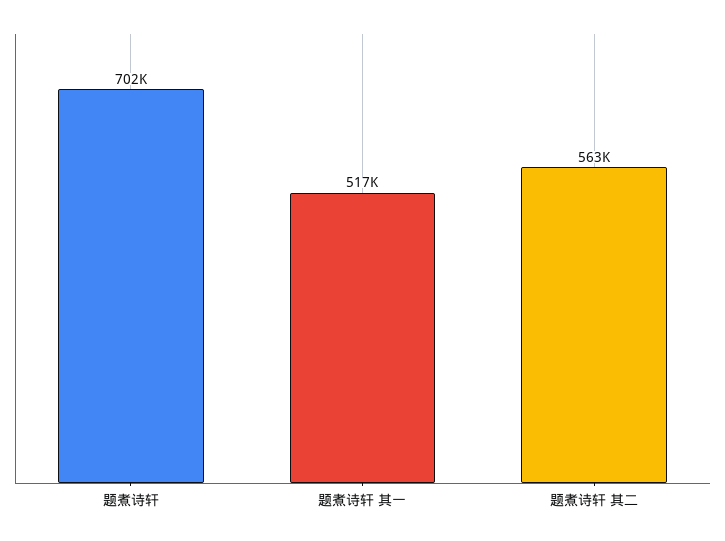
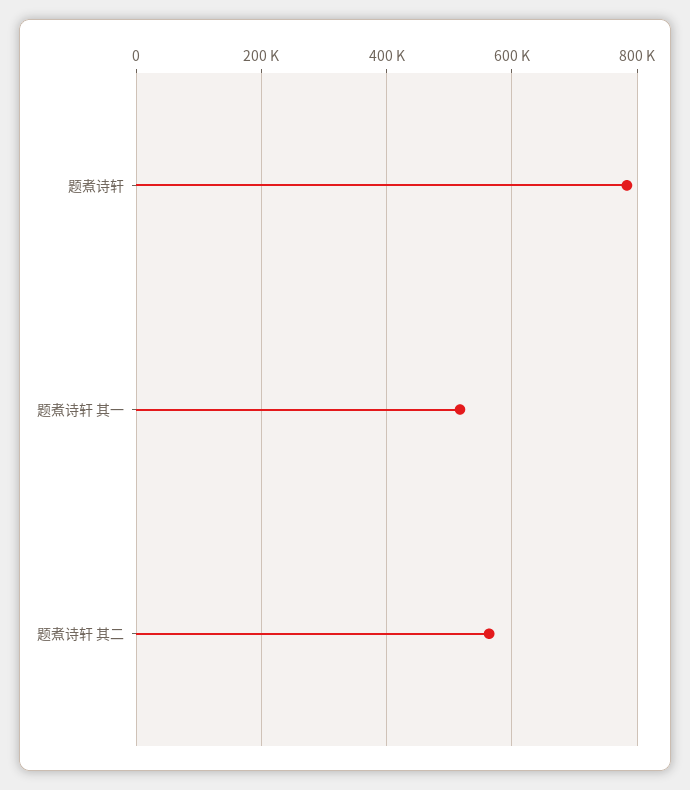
  {
-   "题煮诗轩": 702000,
+   "题煮诗轩": 780000,
    "题煮诗轩 其一": 517000,
    "题煮诗轩 其二": 563000
  }

